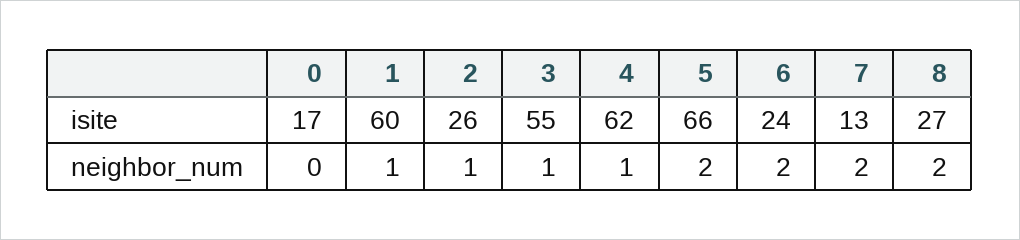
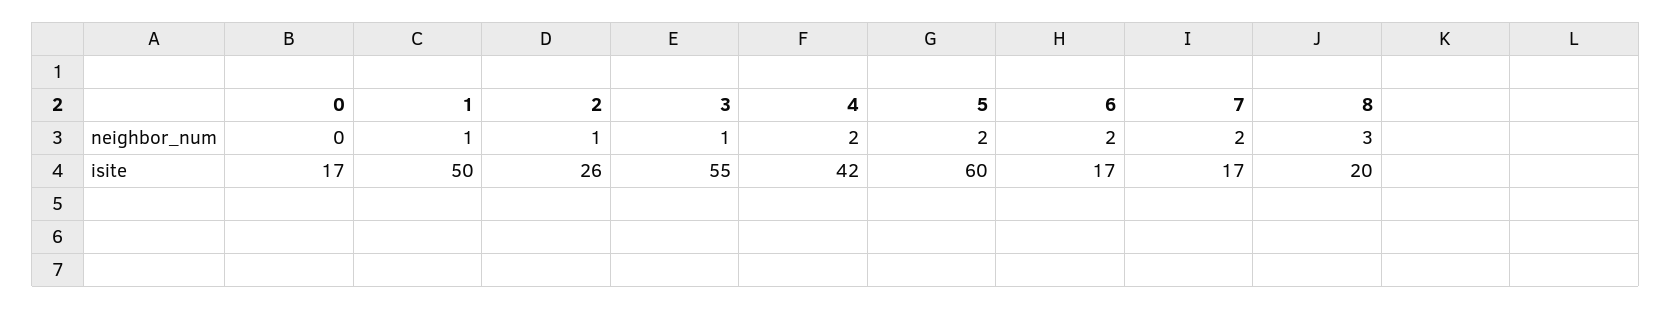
  {
    "0": {
      "isite": 17,
      "neighbor_num": 0
    },
    "1": {
-     "isite": 60,
+     "isite": 50,
      "neighbor_num": 1
    },
    "2": {
      "isite": 26,
      "neighbor_num": 1
    },
    "3": {
      "isite": 55,
      "neighbor_num": 1
    },
    "4": {
-     "isite": 62,
+     "isite": 42,
-     "neighbor_num": 1
+     "neighbor_num": 2
    },
    "5": {
-     "isite": 66,
+     "isite": 60,
      "neighbor_num": 2
    },
    "6": {
-     "isite": 24,
+     "isite": 17,
      "neighbor_num": 2
    },
    "7": {
-     "isite": 13,
+     "isite": 17,
      "neighbor_num": 2
    },
    "8": {
-     "isite": 27,
+     "isite": 20,
-     "neighbor_num": 2
+     "neighbor_num": 3
    }
  }

